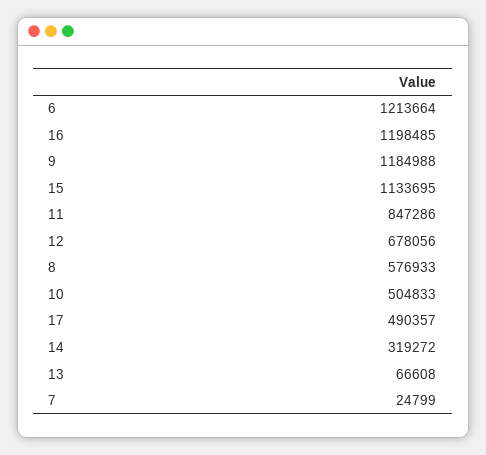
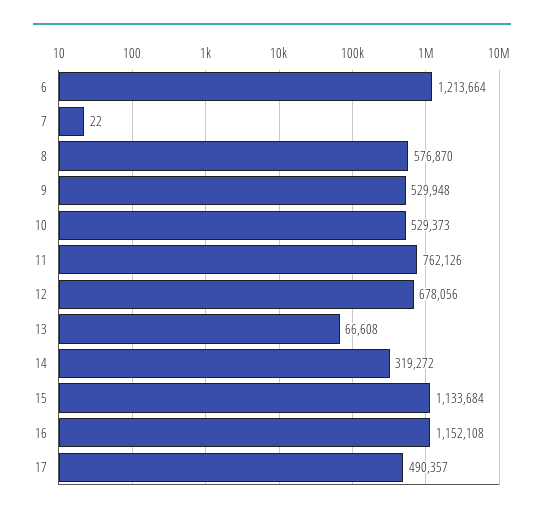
  {
    "6": 1213664,
-   "16": 1198485,
+   "16": 1152108,
-   "9": 1184988,
+   "9": 529948,
-   "15": 1133695,
+   "15": 1133684,
-   "11": 847286,
+   "11": 762126,
    "12": 678056,
-   "8": 576933,
+   "8": 576870,
-   "10": 504833,
+   "10": 529373,
    "17": 490357,
    "14": 319272,
    "13": 66608,
-   "7": 24799
+   "7": 22
  }

